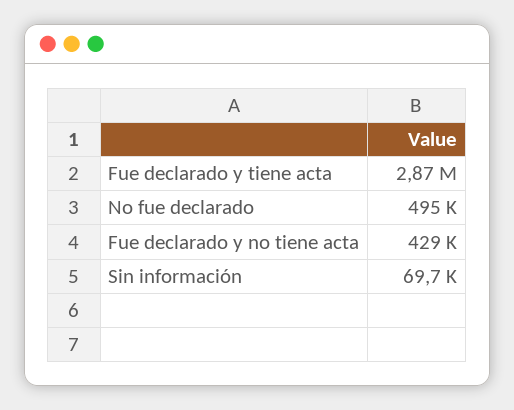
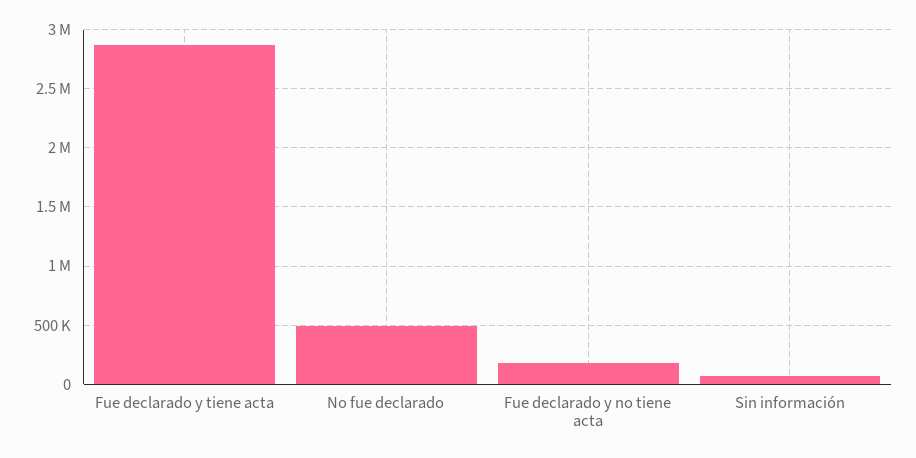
  {
    "Fue declarado y tiene acta": 2870000,
    "No fue declarado": 495000,
-   "Fue declarado y no tiene acta": 429000,
+   "Fue declarado y no tiene acta": 200000,
    "Sin información": 69700
  }

